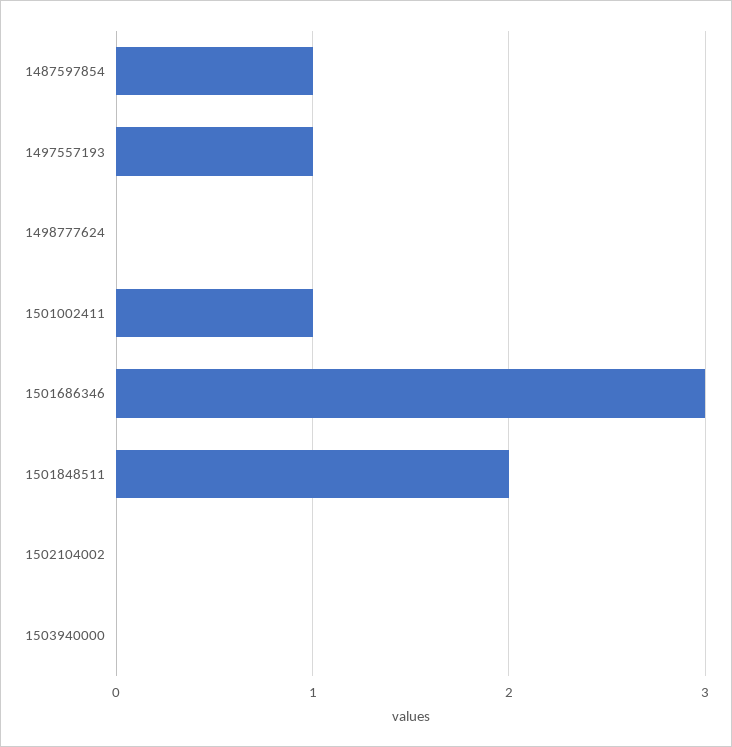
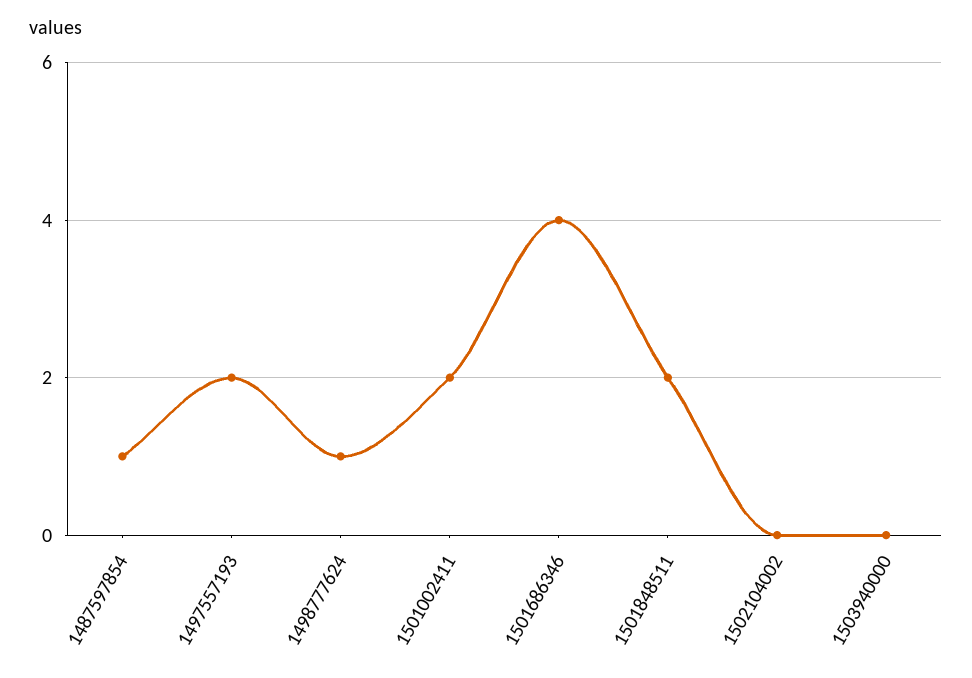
  {
    "1487597854": 1,
-   "1497557193": 1,
+   "1497557193": 2,
-   "1498777624": 0,
+   "1498777624": 1,
-   "1501002411": 1,
+   "1501002411": 2,
-   "1501686346": 3,
+   "1501686346": 4,
    "1501848511": 2,
    "1502104002": 0,
    "1503940000": 0
  }

